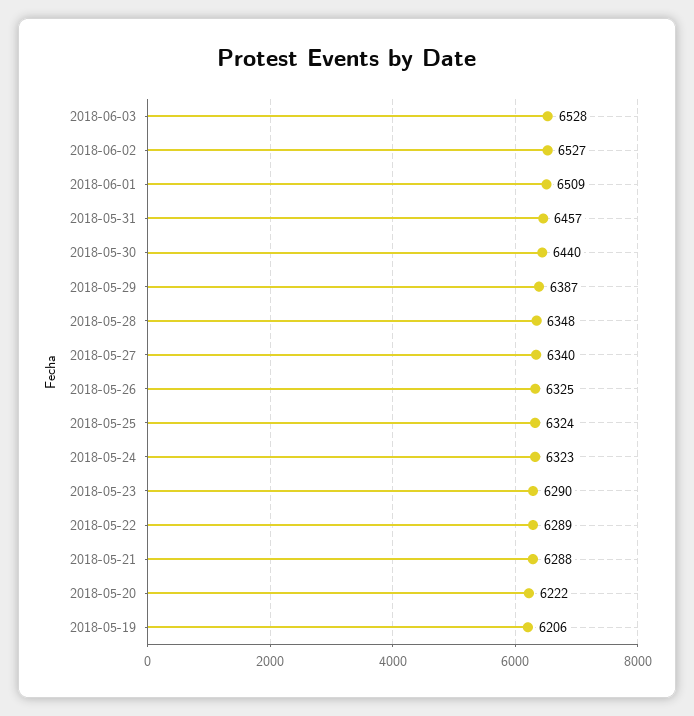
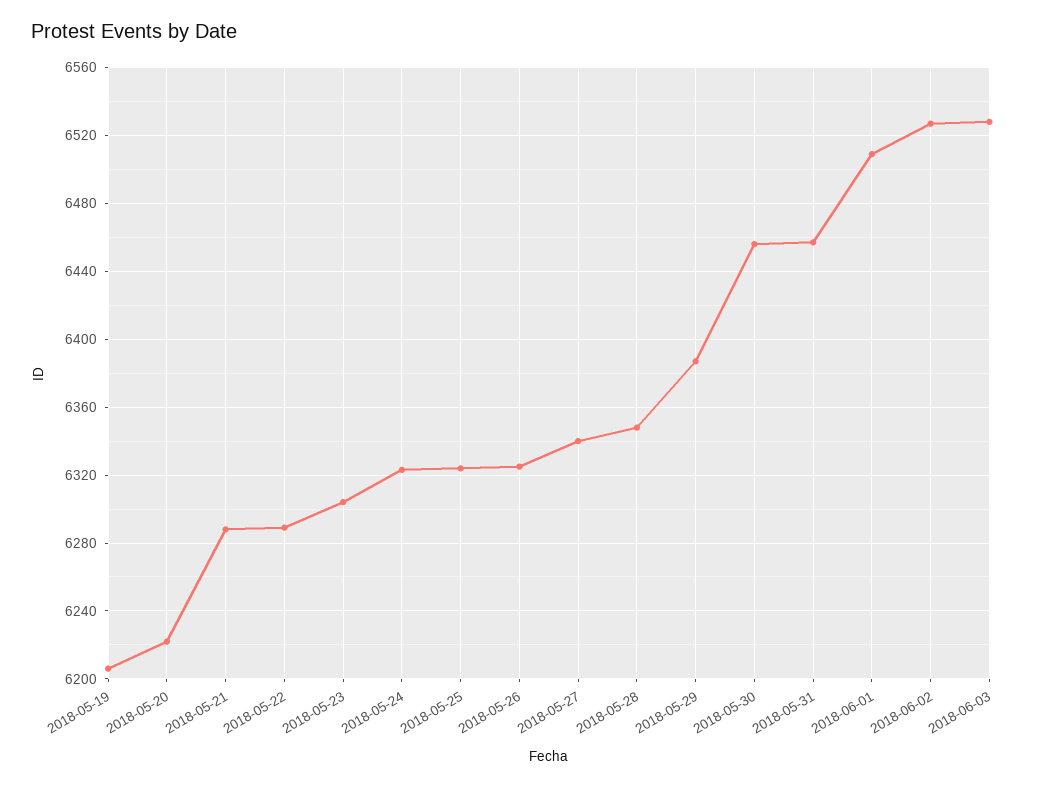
  {
    "2018-06-03": 6528,
    "2018-06-02": 6527,
    "2018-06-01": 6509,
    "2018-05-31": 6457,
-   "2018-05-30": 6440,
+   "2018-05-30": 6455,
    "2018-05-29": 6387,
    "2018-05-28": 6348,
    "2018-05-27": 6340,
    "2018-05-26": 6325,
    "2018-05-25": 6324,
    "2018-05-24": 6323,
-   "2018-05-23": 6290,
+   "2018-05-23": 6305,
    "2018-05-22": 6289,
    "2018-05-21": 6288,
    "2018-05-20": 6222,
    "2018-05-19": 6206
  }

